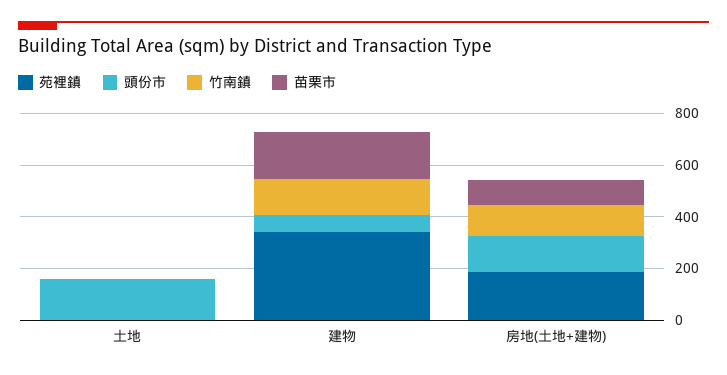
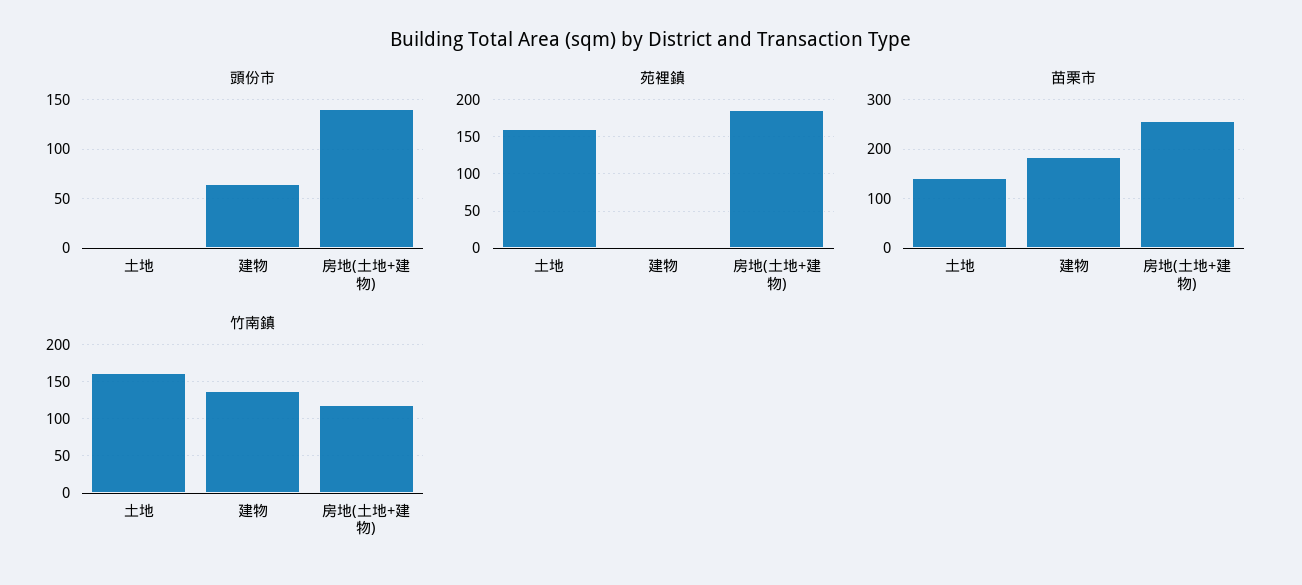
  {
    "苑裡鎮": {
-     "土地": 0,
+     "土地": 160,
-     "建物": 350,
+     "建物": 0,
      "房地(土地+建物)": 190
    },
    "頭份市": {
-     "土地": 150,
+     "土地": 0,
      "建物": 60,
      "房地(土地+建物)": 140
    },
    "竹南鎮": {
-     "土地": 0,
+     "土地": 160,
      "建物": 140,
      "房地(土地+建物)": 120
    },
    "苗栗市": {
-     "土地": 0,
+     "土地": 140,
      "建物": 180,
-     "房地(土地+建物)": 100
+     "房地(土地+建物)": 260
    }
  }

